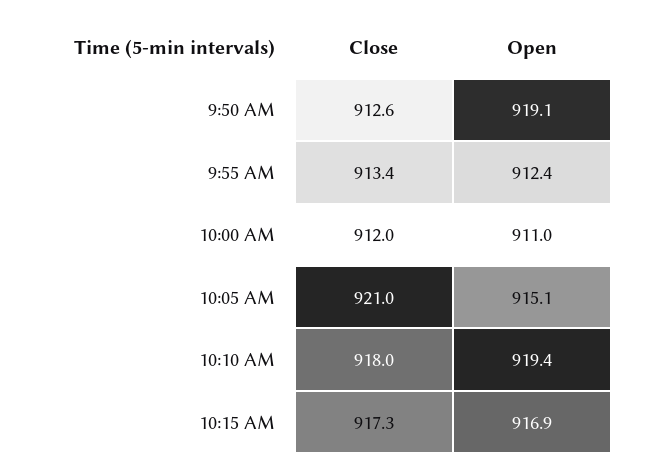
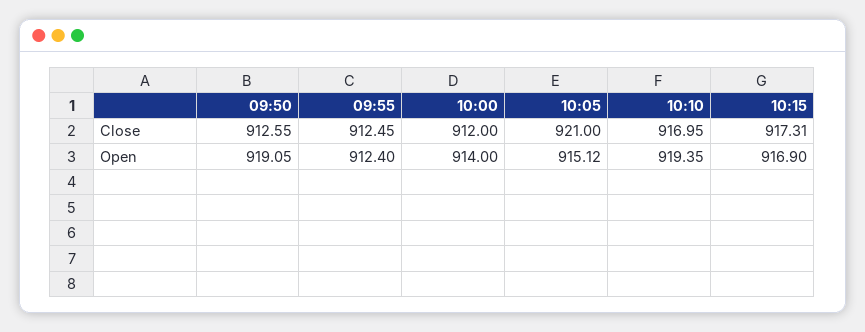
  {
    "Close": {
      "9:50 AM": 912.55,
-     "9:55 AM": 913.4,
+     "9:55 AM": 912.45,
      "10:00 AM": 912,
      "10:05 AM": 921,
-     "10:10 AM": 918,
+     "10:10 AM": 916.95,
      "10:15 AM": 917.31
    },
    "Open": {
      "9:50 AM": 919.05,
      "9:55 AM": 912.4,
-     "10:00 AM": 911,
+     "10:00 AM": 914,
      "10:05 AM": 915.12,
      "10:10 AM": 919.35,
      "10:15 AM": 916.9
    }
  }

